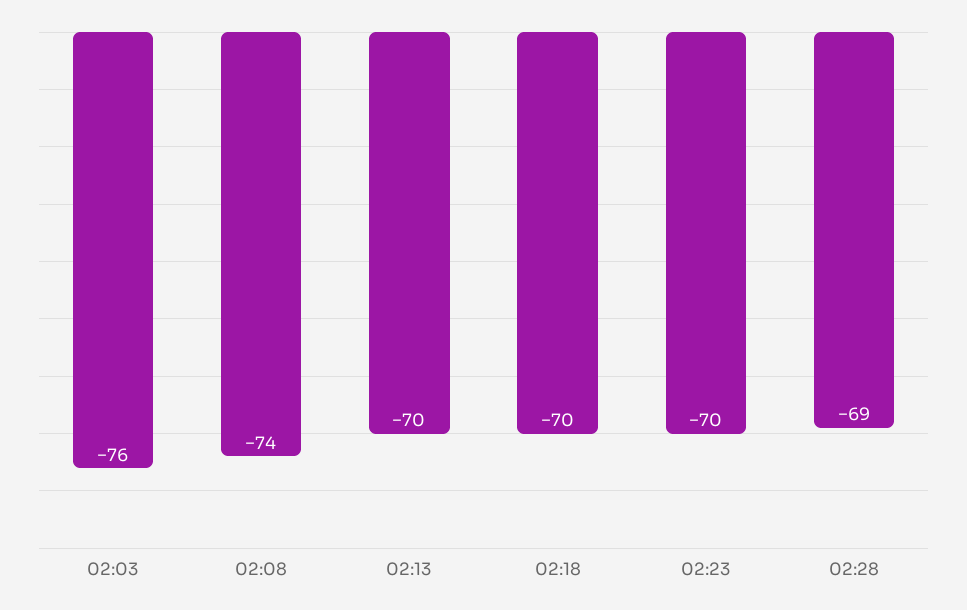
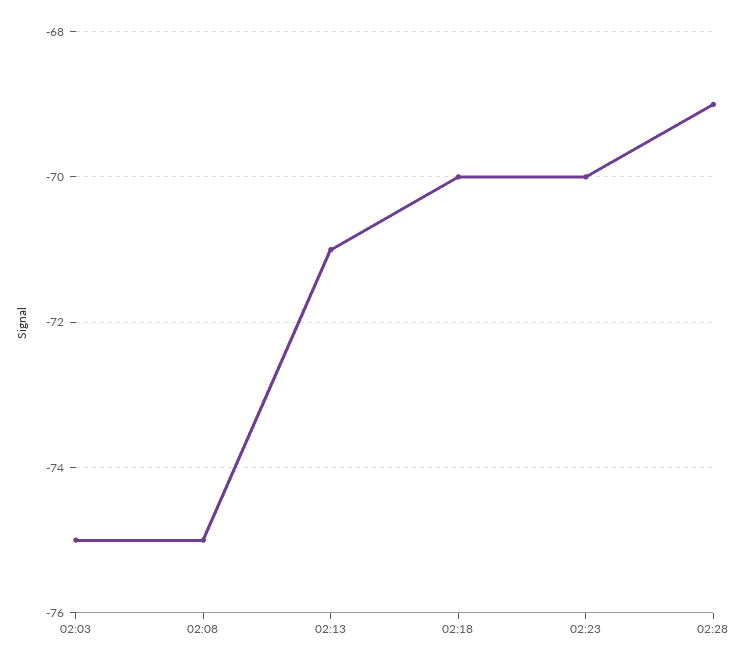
  {
-   "02:03": -76,
+   "02:03": -75,
-   "02:08": -74,
+   "02:08": -75,
-   "02:13": -70,
+   "02:13": -71,
    "02:18": -70,
    "02:23": -70,
    "02:28": -69
  }

